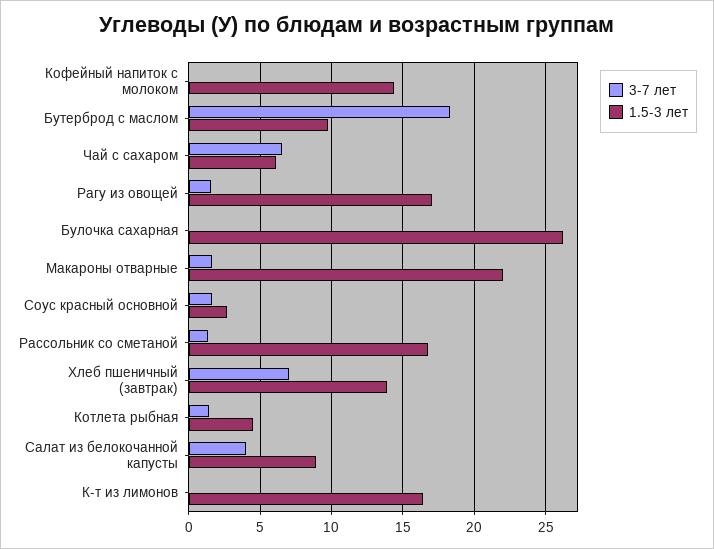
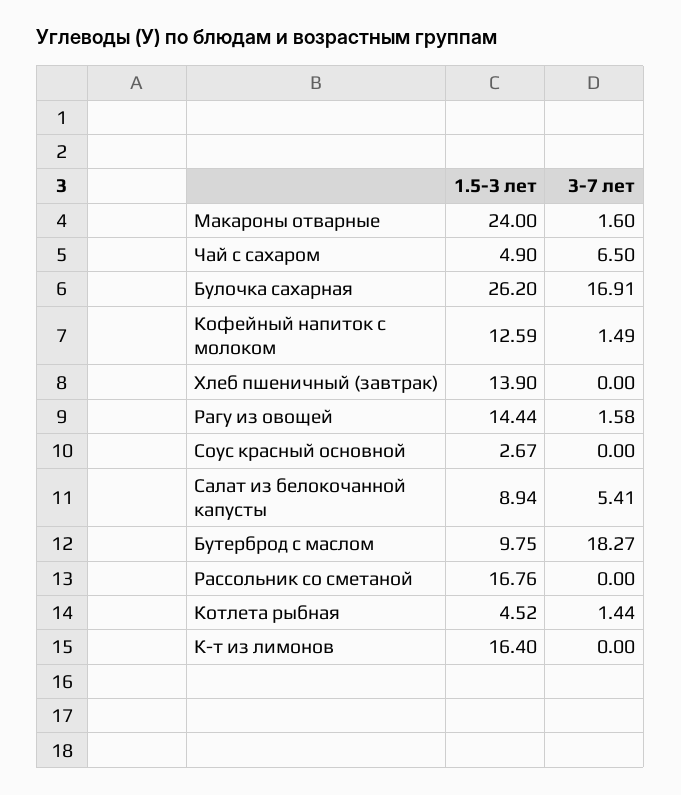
  {
    "3-7 лет": {
-     "Кофейный напиток с молоком": 0,
+     "Кофейный напиток с молоком": 1.49,
      "Бутерброд с маслом": 18.27,
      "Чай с сахаром": 6.5,
      "Рагу из овощей": 1.58,
-     "Булочка сахарная": 0,
+     "Булочка сахарная": 16.91,
      "Макароны отварные": 1.6,
-     "Соус красный основной": 1.5,
+     "Соус красный основной": 0,
-     "Рассольник со сметаной": 1.5,
+     "Рассольник со сметаной": 0,
-     "Хлеб пшеничный (завтрак)": 7,
+     "Хлеб пшеничный (завтрак)": 0,
      "Котлета рыбная": 1.44,
-     "Салат из белокочанной капусты": 4,
+     "Салат из белокочанной капусты": 5.41,
      "К-т из лимонов": 0
    },
    "1.5-3 лет": {
-     "Кофейный напиток с молоком": 14.5,
+     "Кофейный напиток с молоком": 12.59,
      "Бутерброд с маслом": 9.75,
-     "Чай с сахаром": 6,
+     "Чай с сахаром": 4.9,
-     "Рагу из овощей": 17,
+     "Рагу из овощей": 14.44,
      "Булочка сахарная": 26.2,
-     "Макароны отварные": 22,
+     "Макароны отварные": 24,
      "Соус красный основной": 2.67,
      "Рассольник со сметаной": 16.76,
      "Хлеб пшеничный (завтрак)": 13.9,
      "Котлета рыбная": 4.52,
      "Салат из белокочанной капусты": 8.94,
      "К-т из лимонов": 16.4
    }
  }

